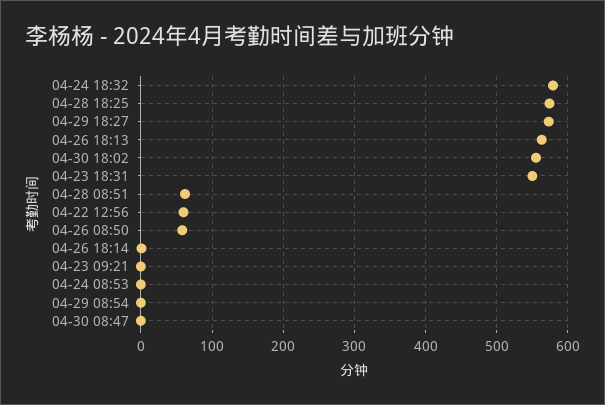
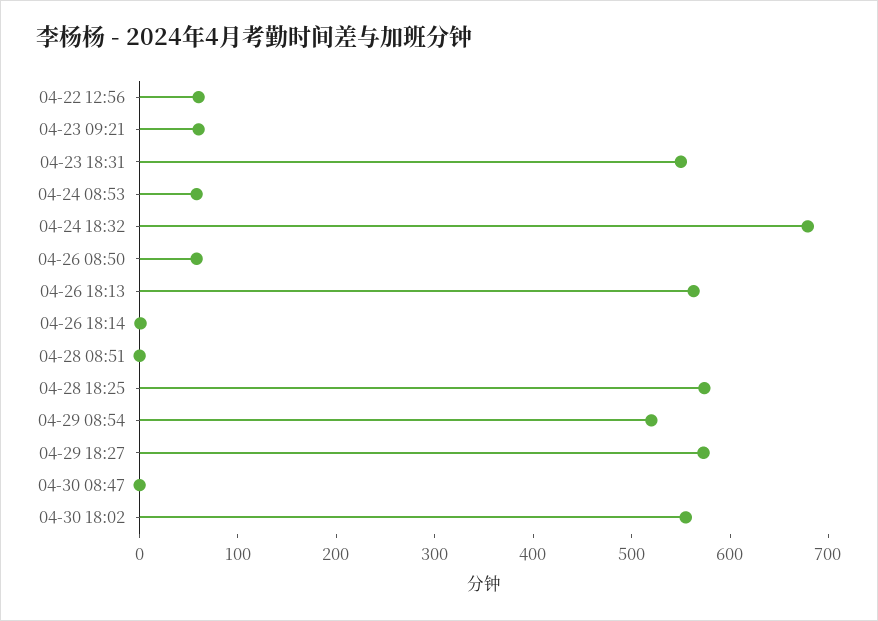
  {
-   "04-24 18:32": 580,
+   "04-24 18:32": 680,
    "04-28 18:25": 570,
    "04-29 18:27": 570,
    "04-26 18:13": 560,
    "04-30 18:02": 560,
    "04-23 18:31": 550,
-   "04-28 08:51": 60,
+   "04-28 08:51": 0,
    "04-22 12:56": 60,
    "04-26 08:50": 60,
    "04-26 18:14": 0,
-   "04-23 09:21": 0,
+   "04-23 09:21": 60,
-   "04-24 08:53": 0,
+   "04-24 08:53": 60,
-   "04-29 08:54": 0,
+   "04-29 08:54": 520,
    "04-30 08:47": 0
  }

